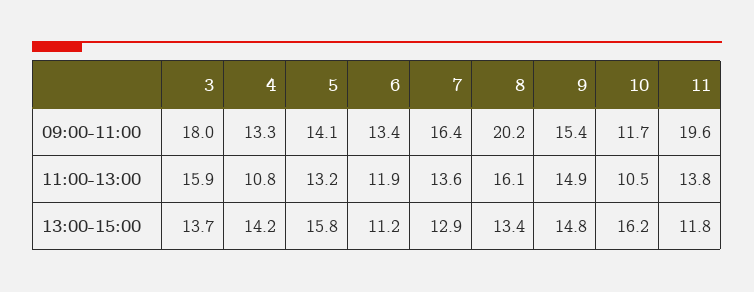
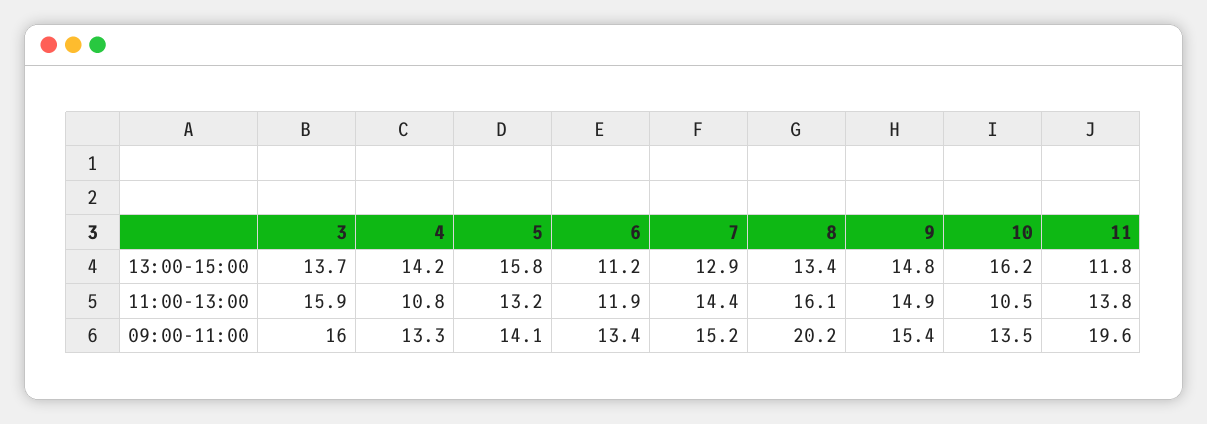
  {
    "3": {
-     "09:00-11:00": 18,
+     "09:00-11:00": 16,
      "11:00-13:00": 15.9,
      "13:00-15:00": 13.7
    },
    "4": {
      "09:00-11:00": 13.3,
      "11:00-13:00": 10.8,
      "13:00-15:00": 14.2
    },
    "5": {
      "09:00-11:00": 14.1,
      "11:00-13:00": 13.2,
      "13:00-15:00": 15.8
    },
    "6": {
      "09:00-11:00": 13.4,
      "11:00-13:00": 11.9,
      "13:00-15:00": 11.2
    },
    "7": {
-     "09:00-11:00": 16.4,
+     "09:00-11:00": 15.2,
-     "11:00-13:00": 13.6,
+     "11:00-13:00": 14.4,
      "13:00-15:00": 12.9
    },
    "8": {
      "09:00-11:00": 20.2,
      "11:00-13:00": 16.1,
      "13:00-15:00": 13.4
    },
    "9": {
      "09:00-11:00": 15.4,
      "11:00-13:00": 14.9,
      "13:00-15:00": 14.8
    },
    "10": {
-     "09:00-11:00": 11.7,
+     "09:00-11:00": 13.5,
      "11:00-13:00": 10.5,
      "13:00-15:00": 16.2
    },
    "11": {
      "09:00-11:00": 19.6,
      "11:00-13:00": 13.8,
      "13:00-15:00": 11.8
    }
  }

